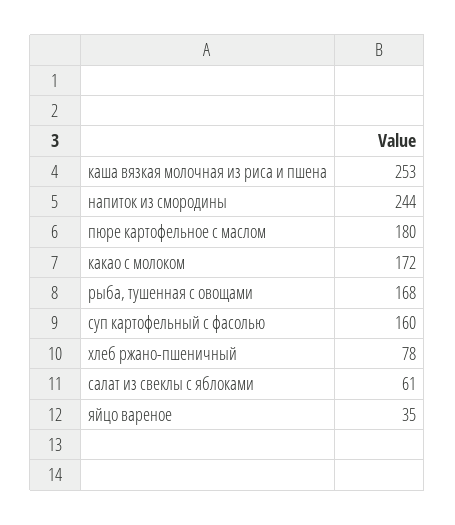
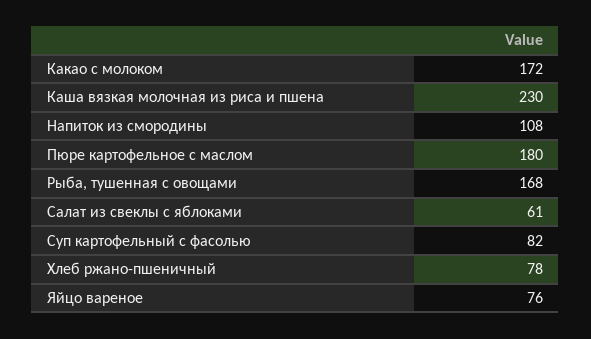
  {
-   "каша вязкая молочная из риса и пшена": 253,
+   "каша вязкая молочная из риса и пшена": 230,
-   "напиток из смородины": 244,
+   "напиток из смородины": 108,
    "пюре картофельное с маслом": 180,
    "какао с молоком": 172,
    "рыба, тушенная с овощами": 168,
-   "суп картофельный с фасолью": 160,
+   "суп картофельный с фасолью": 82,
    "хлеб ржано-пшеничный": 78,
    "салат из свеклы с яблоками": 61,
-   "яйцо вареное": 35
+   "яйцо вареное": 76
  }

